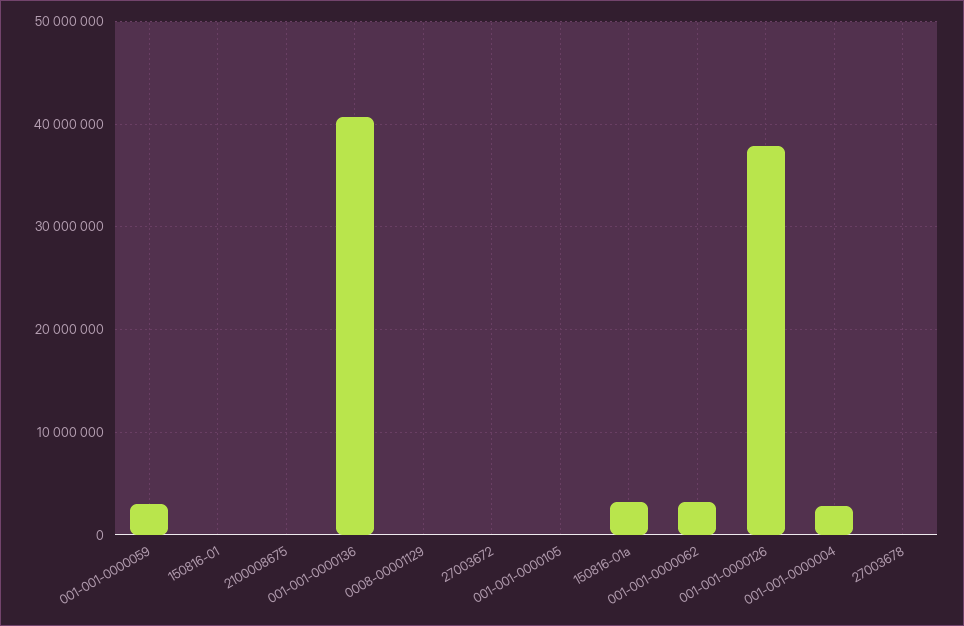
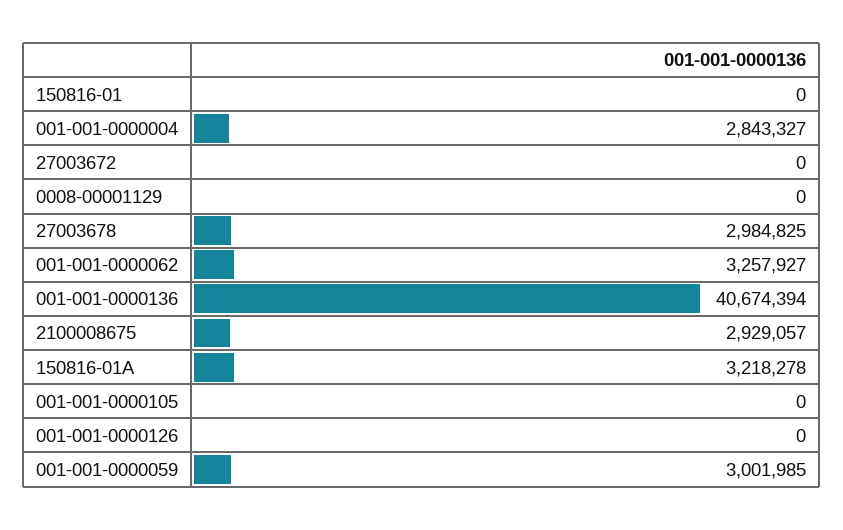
  {
    "001-001-0000059": 3001985,
    "150816-01": 0,
-   "2100008675": 0,
+   "2100008675": 2929057,
    "001-001-0000136": 40674394,
    "0008-00001129": 0,
    "27003672": 0,
    "001-001-0000105": 0,
    "150816-01a": 3218278,
    "001-001-0000062": 3257927,
-   "001-001-0000126": 38000000,
+   "001-001-0000126": 0,
    "001-001-0000004": 2843327,
-   "27003678": 0
+   "27003678": 2984825
  }

